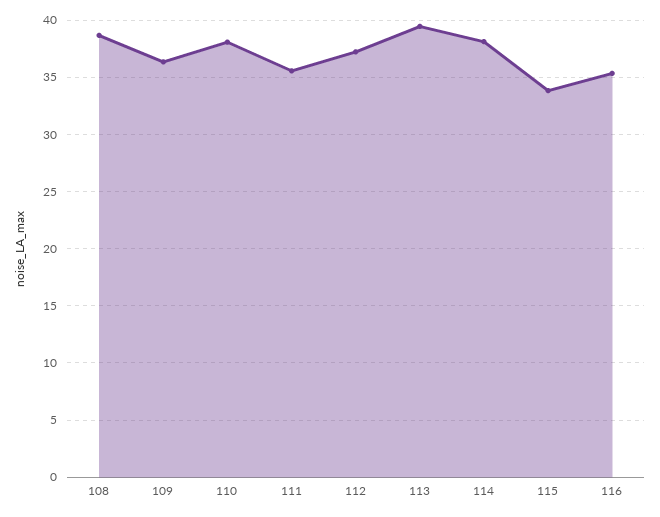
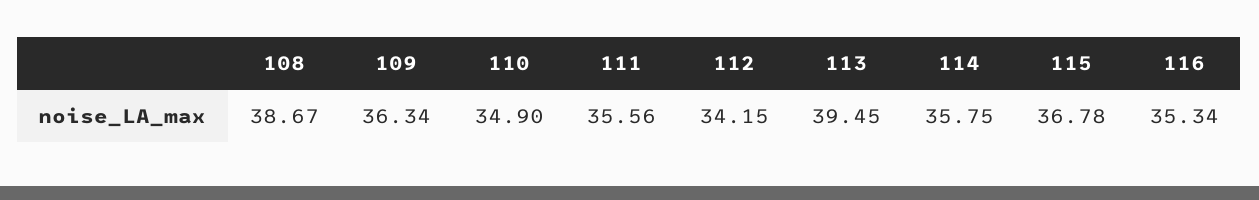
  {
    "108": 38.67,
    "109": 36.34,
-   "110": 38,
+   "110": 34.9,
    "111": 35.56,
-   "112": 37,
+   "112": 34.15,
    "113": 39.45,
-   "114": 38,
+   "114": 35.75,
-   "115": 34,
+   "115": 36.78,
    "116": 35.34
  }

